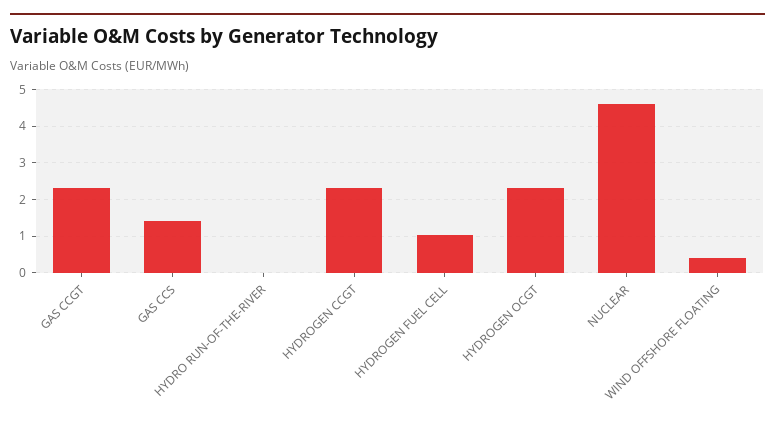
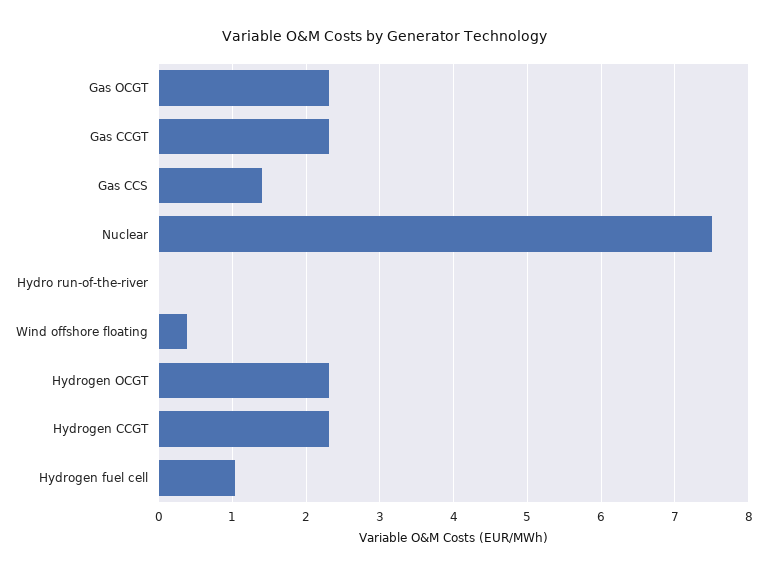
  {
    "GAS CCGT": 2.3,
    "GAS CCS": 1.4,
    "HYDRO RUN-OF-THE-RIVER": 0,
    "HYDROGEN CCGT": 2.3,
    "HYDROGEN FUEL CELL": 1,
    "HYDROGEN OCGT": 2.3,
-   "NUCLEAR": 4.6,
+   "NUCLEAR": 7.5,
-   "WIND OFFSHORE FLOATING": 0.4
+   "WIND OFFSHORE FLOATING": 0.4,
+   "Gas OCGT": 2.3
  }

